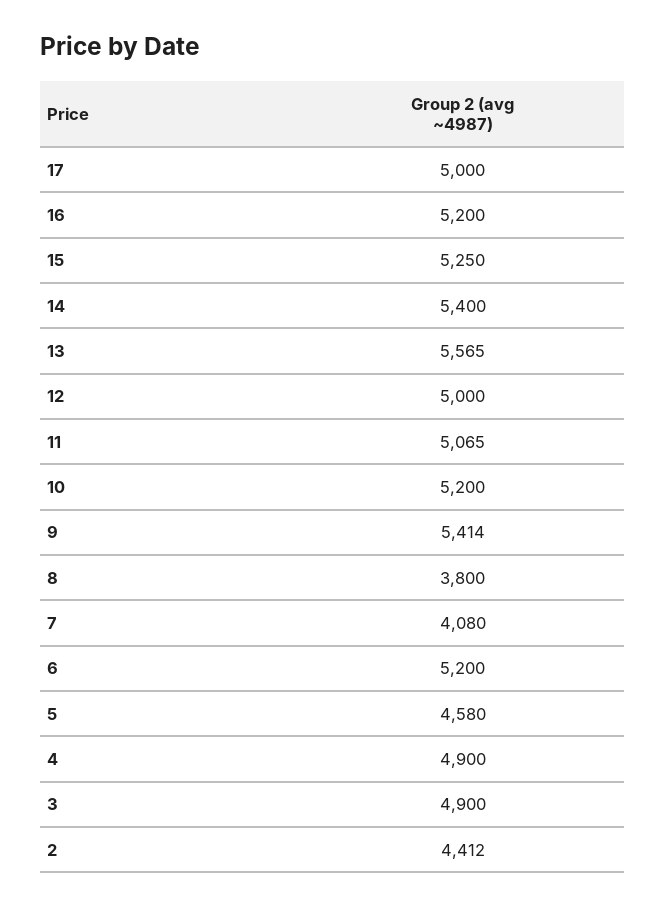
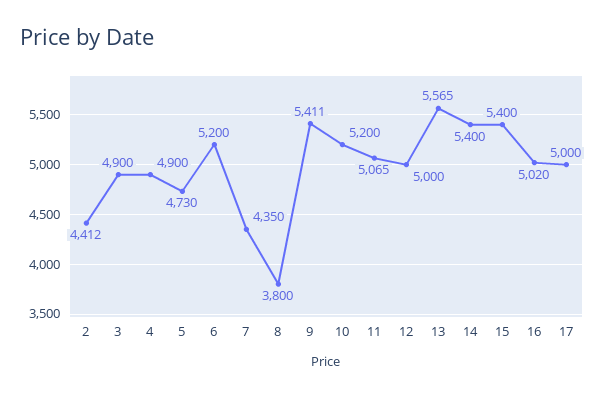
  {
    "17": 5000,
-   "16": 5200,
+   "16": 5020,
-   "15": 5250,
+   "15": 5400,
    "14": 5400,
    "13": 5565,
    "12": 5000,
    "11": 5065,
    "10": 5200,
-   "9": 5414,
+   "9": 5411,
    "8": 3800,
-   "7": 4080,
+   "7": 4350,
    "6": 5200,
-   "5": 4580,
+   "5": 4730,
    "4": 4900,
    "3": 4900,
    "2": 4412
  }

